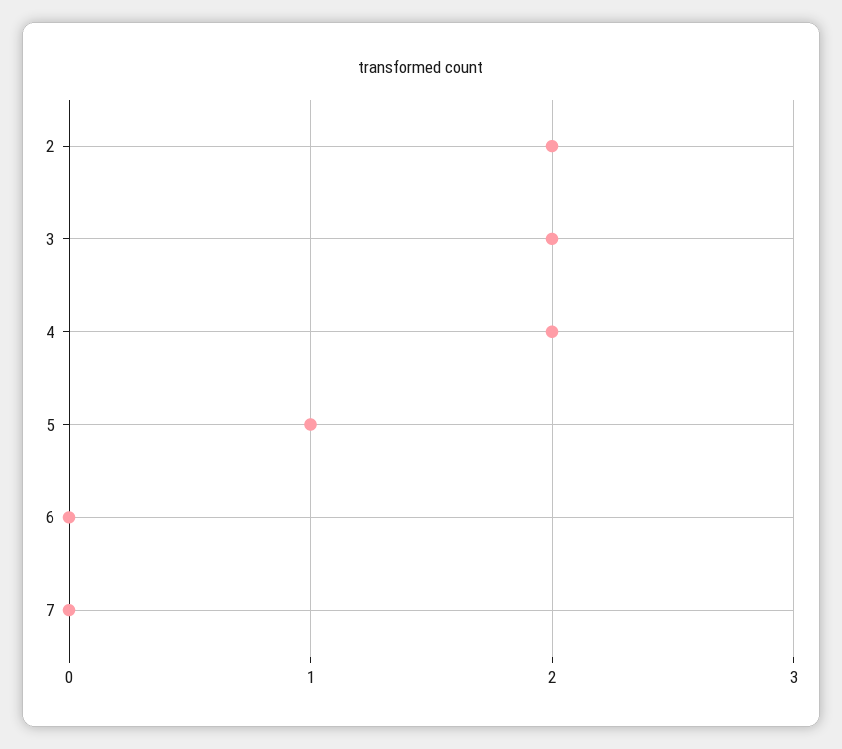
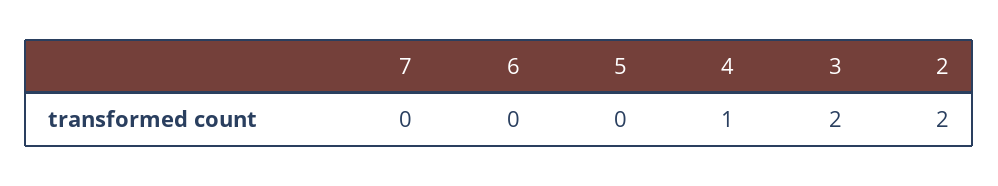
  {
    "2": 2,
    "3": 2,
-   "4": 2,
+   "4": 1,
-   "5": 1,
+   "5": 0,
    "6": 0,
    "7": 0
  }

